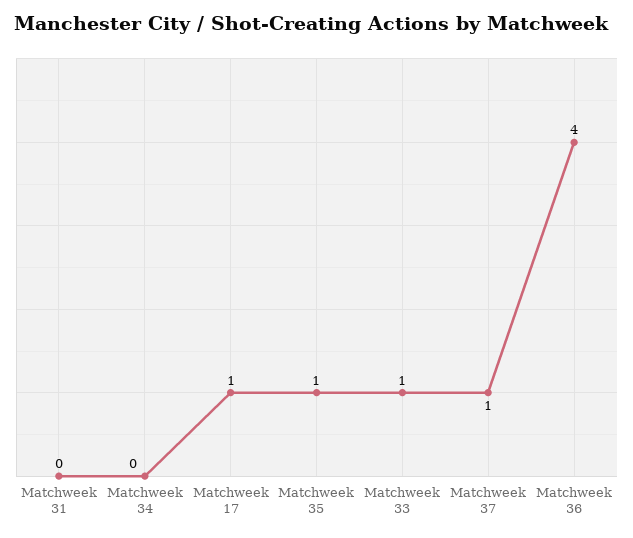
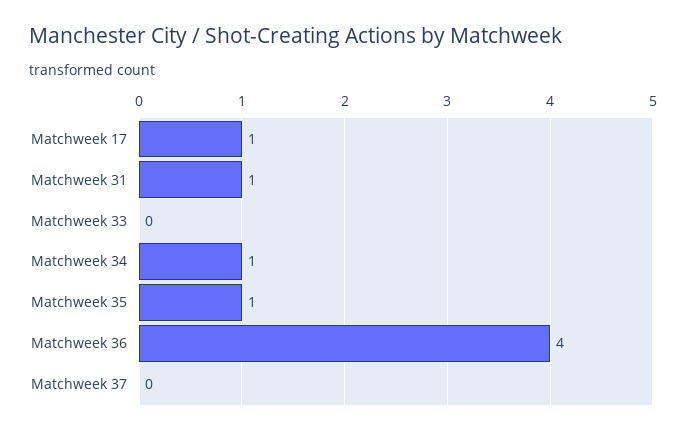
  {
-   "Matchweek 31": 0,
+   "Matchweek 31": 1,
-   "Matchweek 34": 0,
+   "Matchweek 34": 1,
    "Matchweek 17": 1,
    "Matchweek 35": 1,
-   "Matchweek 33": 1,
+   "Matchweek 33": 0,
-   "Matchweek 37": 1,
+   "Matchweek 37": 0,
    "Matchweek 36": 4
  }

